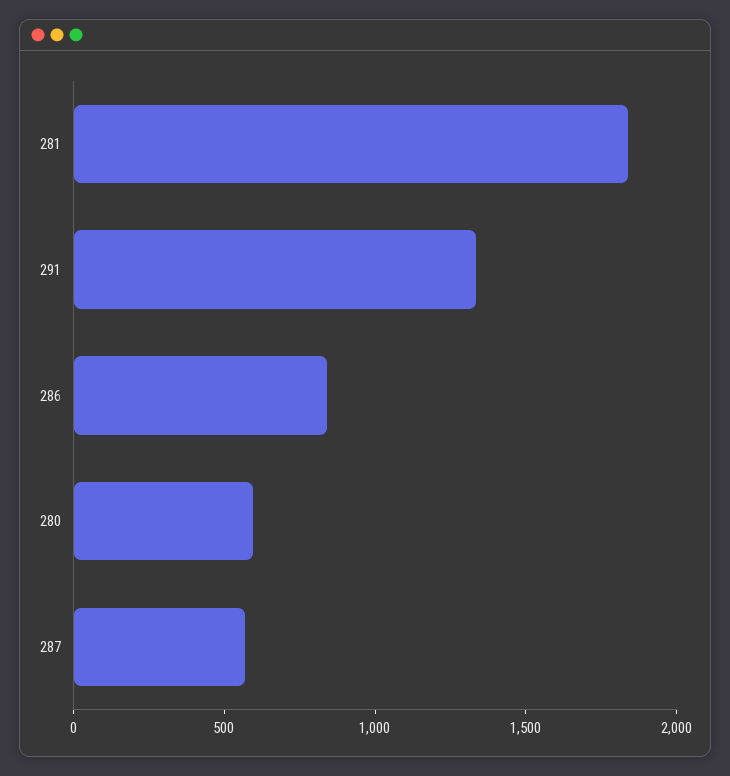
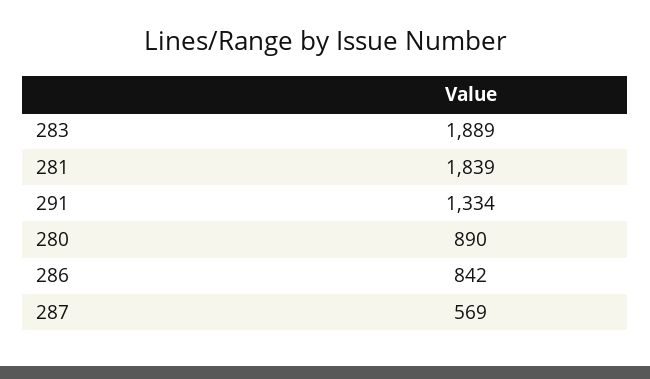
  {
    "281": 1839,
    "291": 1334,
    "286": 842,
-   "280": 600,
+   "280": 890,
-   "287": 569
+   "287": 569,
+   "283": 1889
  }

